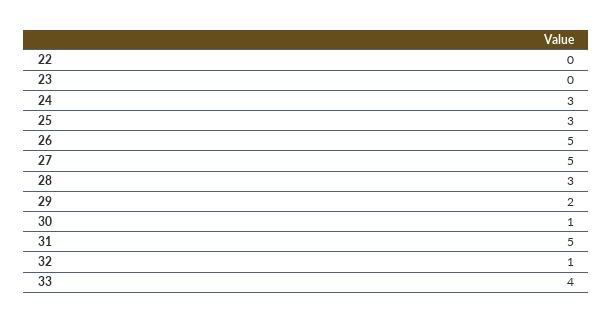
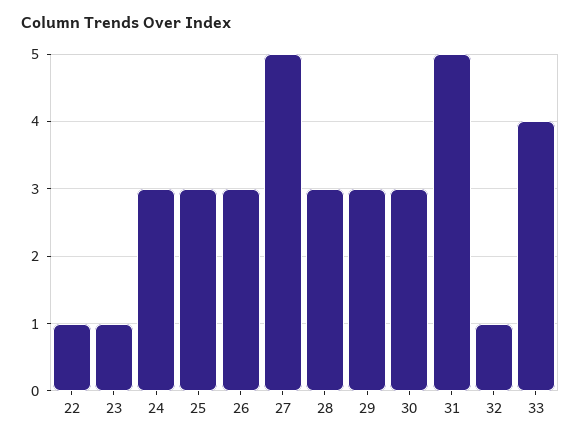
  {
-   "22": 0,
+   "22": 1,
-   "23": 0,
+   "23": 1,
    "24": 3,
    "25": 3,
-   "26": 5,
+   "26": 3,
    "27": 5,
    "28": 3,
-   "29": 2,
+   "29": 3,
-   "30": 1,
+   "30": 3,
    "31": 5,
    "32": 1,
    "33": 4
  }

